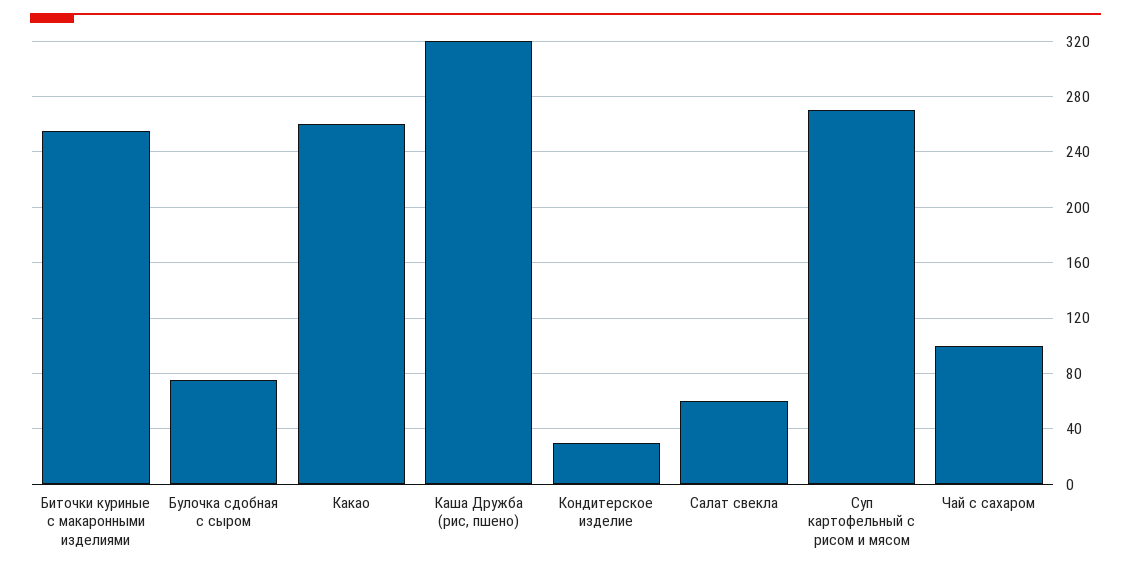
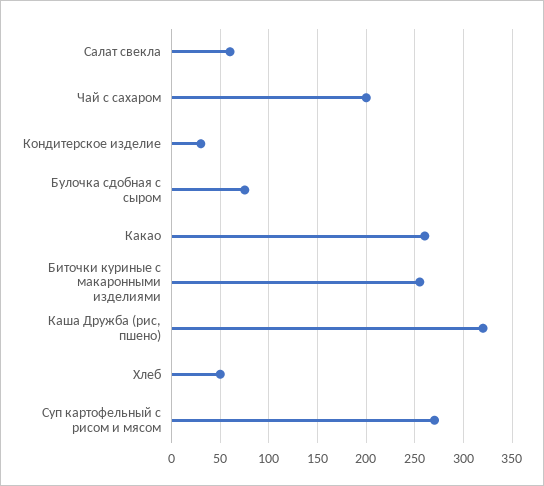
  {
    "Биточки куриные с макаронными изделиями": 255,
    "Булочка сдобная с сыром": 75,
    "Какао": 260,
    "Каша Дружба (рис, пшено)": 320,
    "Кондитерское изделие": 30,
    "Салат свекла": 60,
    "Суп картофельный с рисом и мясом": 270,
-   "Чай с сахаром": 100
+   "Чай с сахаром": 200,
+   "Хлеб": 50
  }

